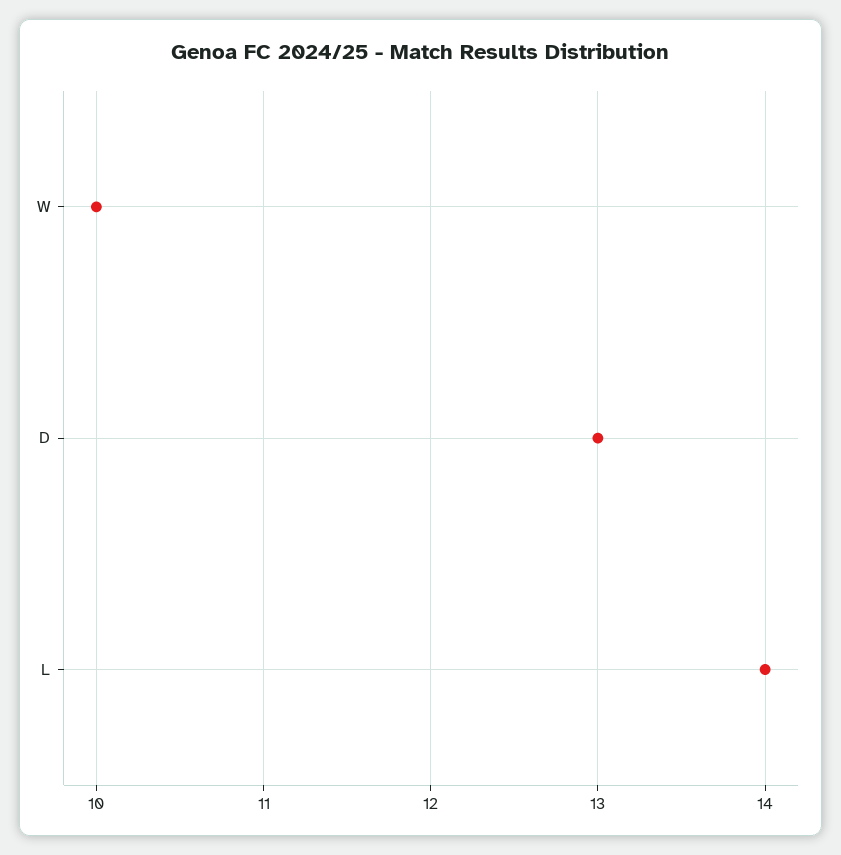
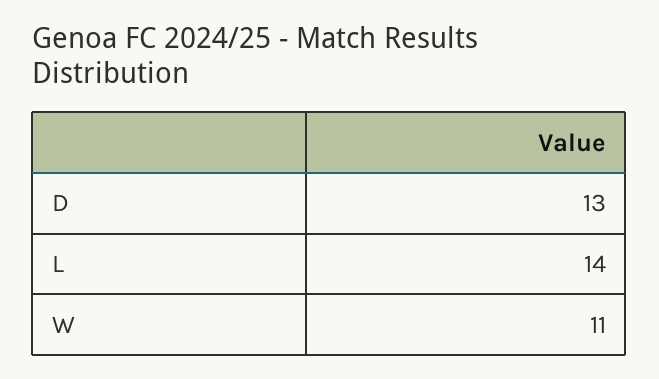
  {
-   "W": 10,
+   "W": 11,
    "D": 13,
    "L": 14
  }

